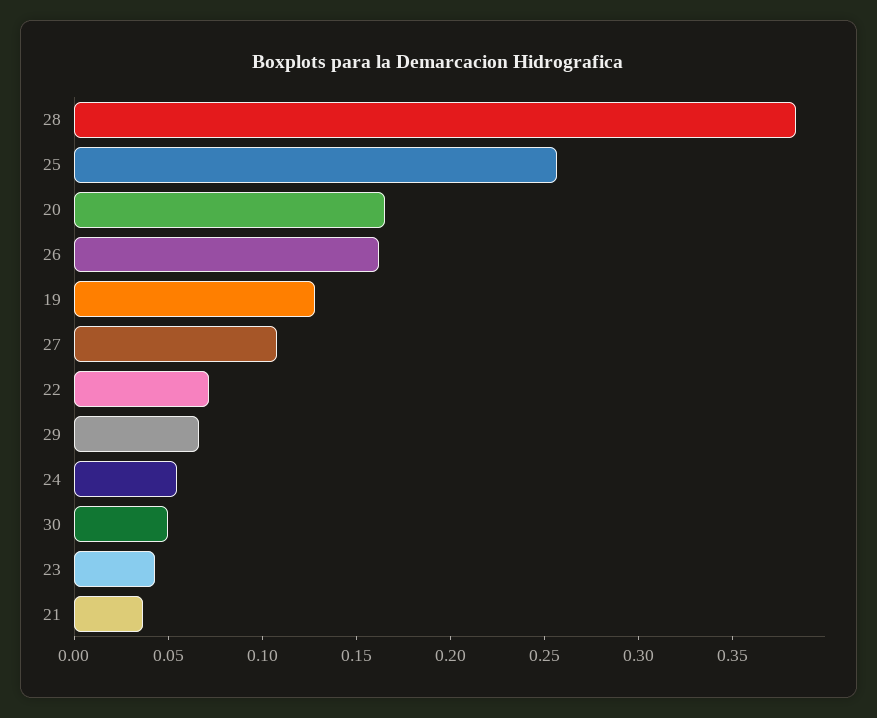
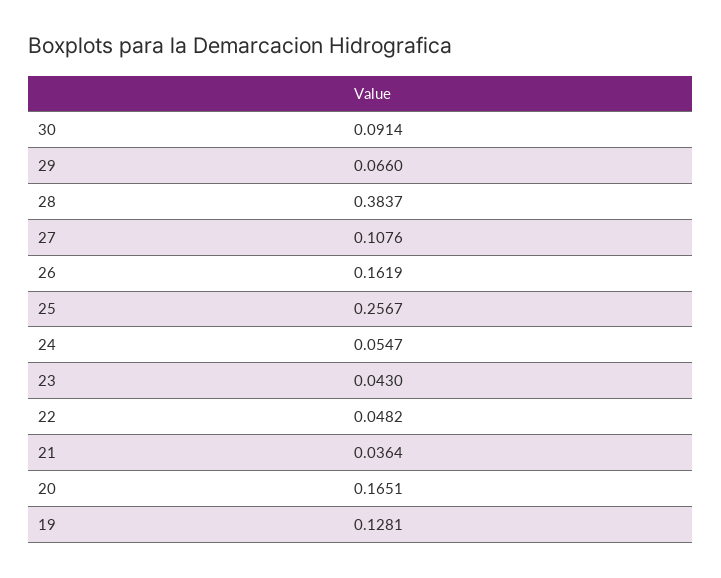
  {
    "28": 0.3837,
    "25": 0.2567,
    "20": 0.1651,
    "26": 0.1619,
    "19": 0.1281,
    "27": 0.1076,
-   "22": 0.07,
+   "22": 0.0482,
    "29": 0.066,
    "24": 0.0547,
-   "30": 0.05,
+   "30": 0.0914,
    "23": 0.043,
    "21": 0.0364
  }

